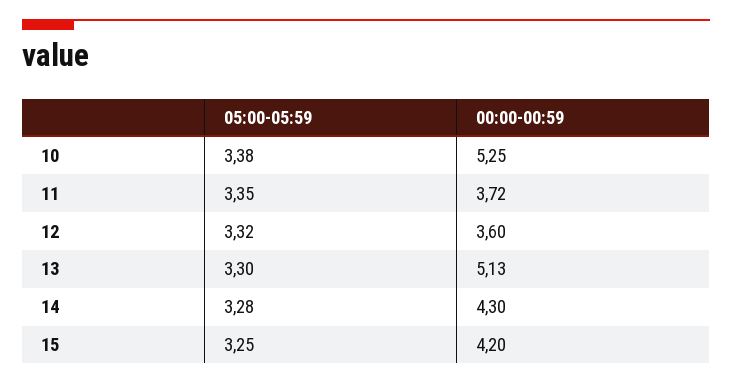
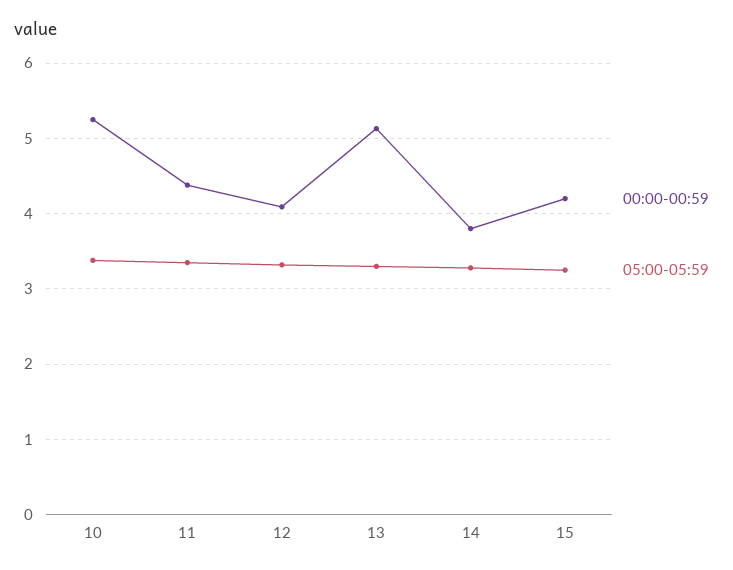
  {
    "05:00-05:59": {
      "10": 3.38,
      "11": 3.35,
      "12": 3.32,
      "13": 3.3,
      "14": 3.28,
      "15": 3.25
    },
    "00:00-00:59": {
      "10": 5.25,
-     "11": 3.72,
+     "11": 4.4,
-     "12": 3.6,
+     "12": 4.1,
      "13": 5.13,
-     "14": 4.3,
+     "14": 3.8,
      "15": 4.2
    }
  }

